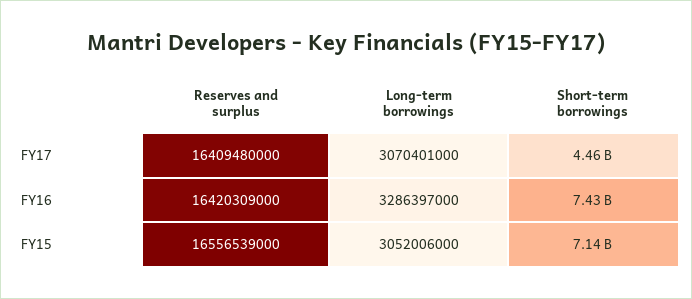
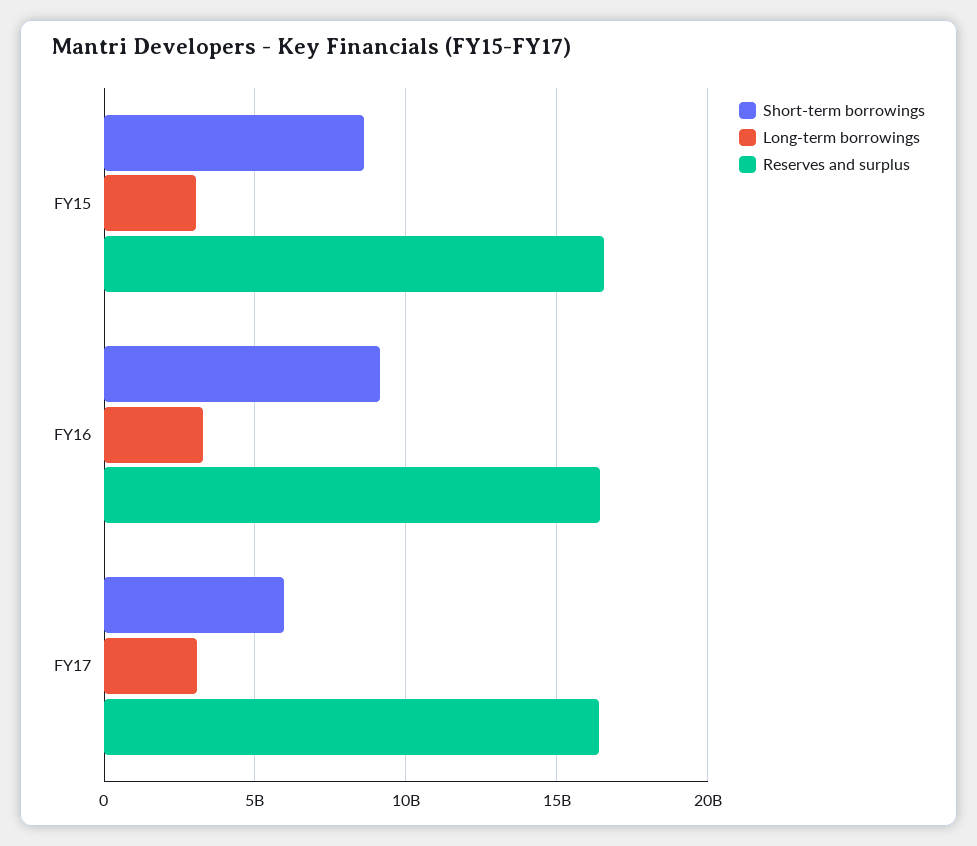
  {
    "Reserves and surplus": {
      "FY17": 16409480000,
      "FY16": 16420309000,
      "FY15": 16556539000
    },
    "Long-term borrowings": {
      "FY17": 3070401000,
      "FY16": 3286397000,
      "FY15": 3052006000
    },
    "Short-term borrowings": {
-     "FY17": 4460000000,
+     "FY17": 6000000000,
-     "FY16": 7430000000,
+     "FY16": 9000000000,
-     "FY15": 7140000000
+     "FY15": 8500000000
    }
  }

